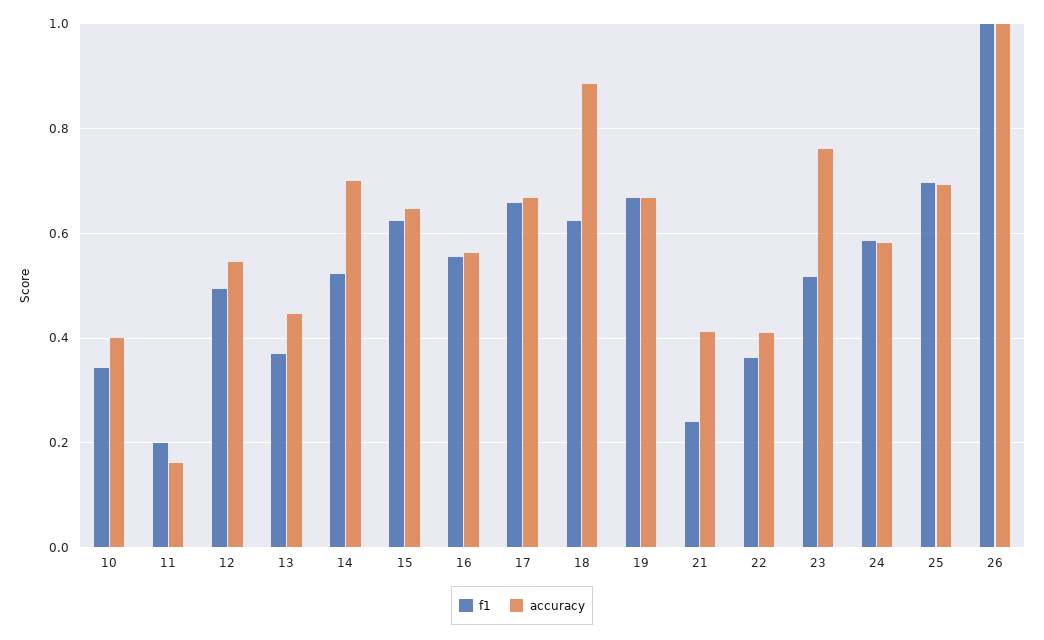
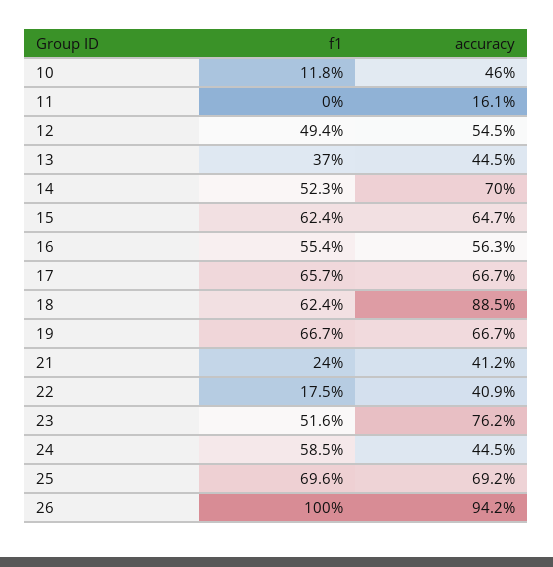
  {
    "f1": {
-     "10": 0.34,
+     "10": 0.118,
-     "11": 0.2,
+     "11": 0,
      "12": 0.494,
      "13": 0.37,
      "14": 0.523,
      "15": 0.624,
      "16": 0.554,
      "17": 0.657,
      "18": 0.624,
      "19": 0.667,
      "21": 0.24,
-     "22": 0.36,
+     "22": 0.175,
      "23": 0.516,
      "24": 0.585,
      "25": 0.696,
      "26": 1
    },
    "accuracy": {
-     "10": 0.4,
+     "10": 0.46,
      "11": 0.161,
      "12": 0.545,
      "13": 0.445,
      "14": 0.7,
      "15": 0.647,
      "16": 0.563,
      "17": 0.667,
      "18": 0.885,
      "19": 0.667,
      "21": 0.412,
      "22": 0.409,
      "23": 0.762,
-     "24": 0.58,
+     "24": 0.445,
      "25": 0.692,
-     "26": 1
+     "26": 0.942
    }
  }

